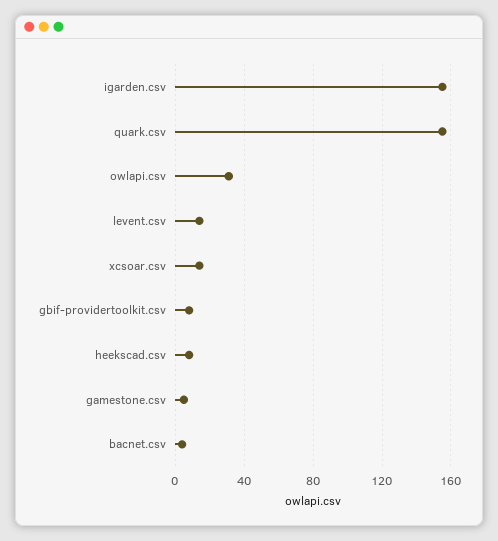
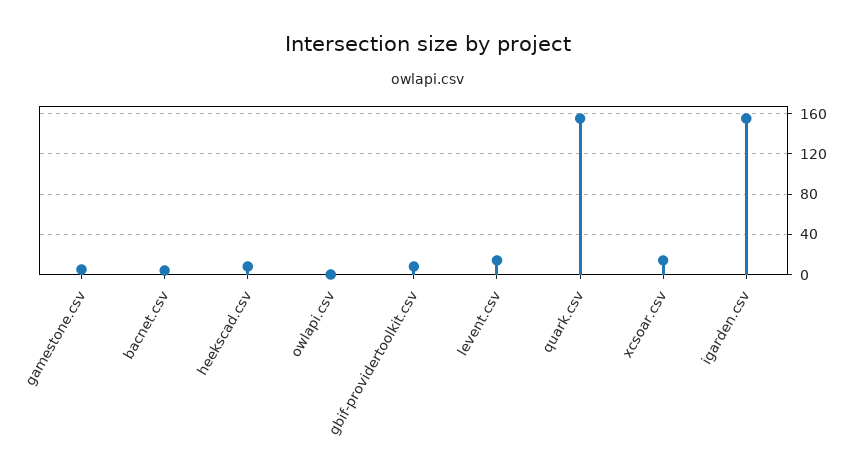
  {
    "igarden.csv": 155,
    "quark.csv": 155,
-   "owlapi.csv": 30,
+   "owlapi.csv": 0,
    "levent.csv": 15,
    "xcsoar.csv": 15,
    "gbif-providertoolkit.csv": 10,
    "heekscad.csv": 10,
    "gamestone.csv": 5,
    "bacnet.csv": 5
  }

